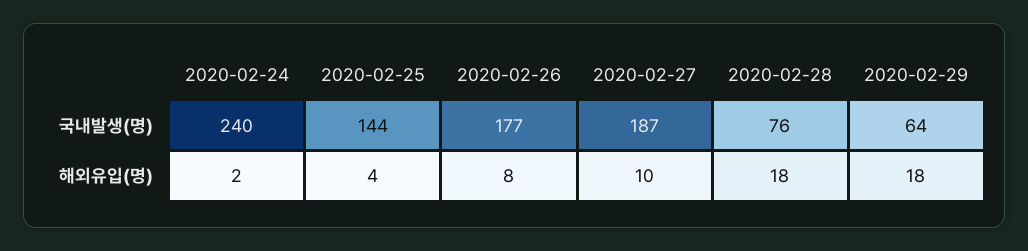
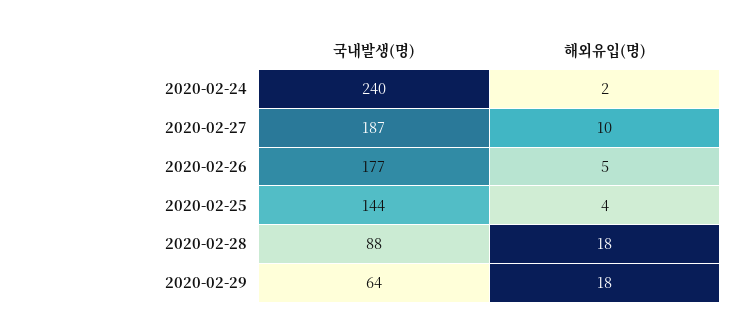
  {
    "2020-02-24": {
      "국내발생(명)": 240,
      "해외유입(명)": 2
    },
    "2020-02-25": {
      "국내발생(명)": 144,
      "해외유입(명)": 4
    },
    "2020-02-26": {
      "국내발생(명)": 177,
-     "해외유입(명)": 8
+     "해외유입(명)": 5
    },
    "2020-02-27": {
      "국내발생(명)": 187,
      "해외유입(명)": 10
    },
    "2020-02-28": {
-     "국내발생(명)": 76,
+     "국내발생(명)": 88,
      "해외유입(명)": 18
    },
    "2020-02-29": {
      "국내발생(명)": 64,
      "해외유입(명)": 18
    }
  }

